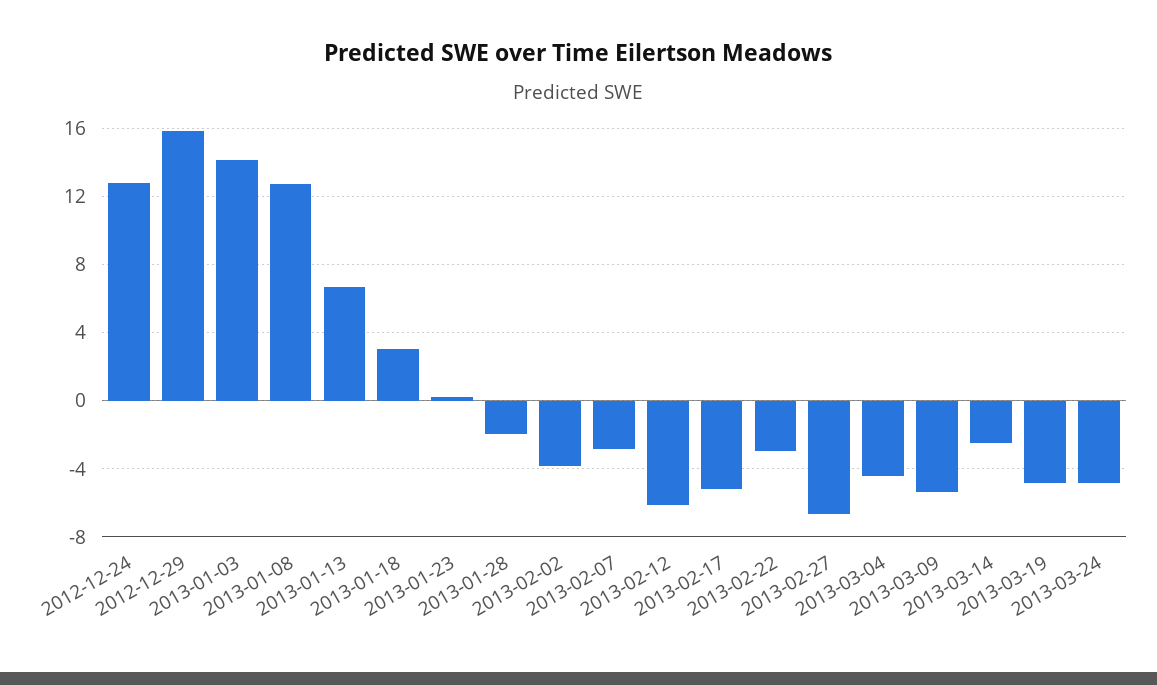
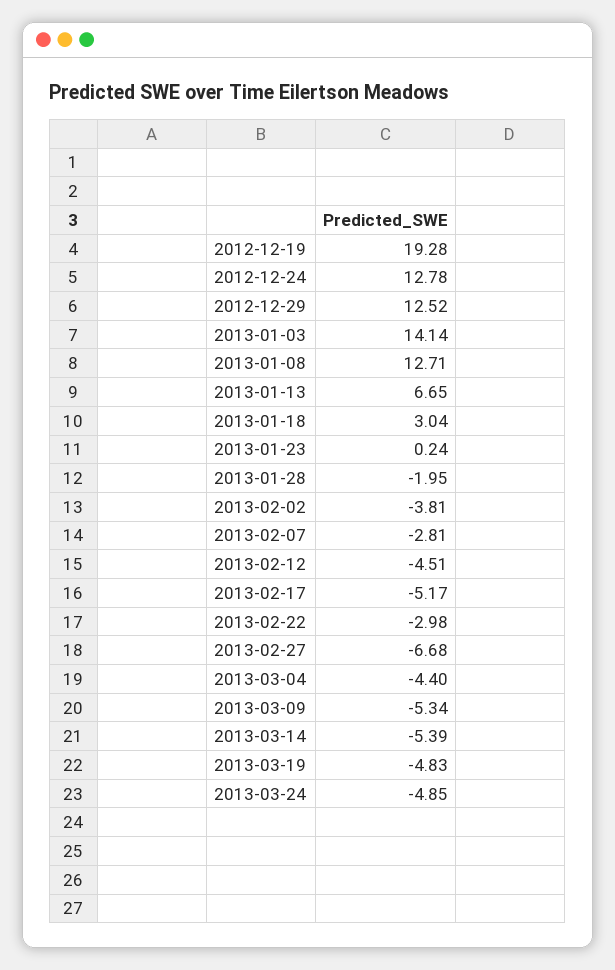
  {
    "2012-12-24": 12.78,
-   "2012-12-29": 16,
+   "2012-12-29": 12.52,
    "2013-01-03": 14.14,
    "2013-01-08": 12.71,
    "2013-01-13": 6.65,
    "2013-01-18": 3.04,
    "2013-01-23": 0.24,
    "2013-01-28": -1.95,
    "2013-02-02": -3.81,
    "2013-02-07": -2.81,
-   "2013-02-12": -6,
+   "2013-02-12": -4.51,
    "2013-02-17": -5.17,
    "2013-02-22": -2.98,
    "2013-02-27": -6.68,
    "2013-03-04": -4.4,
    "2013-03-09": -5.34,
-   "2013-03-14": -2.5,
+   "2013-03-14": -5.39,
    "2013-03-19": -4.83,
-   "2013-03-24": -4.85
+   "2013-03-24": -4.85,
+   "2012-12-19": 19.28
  }

